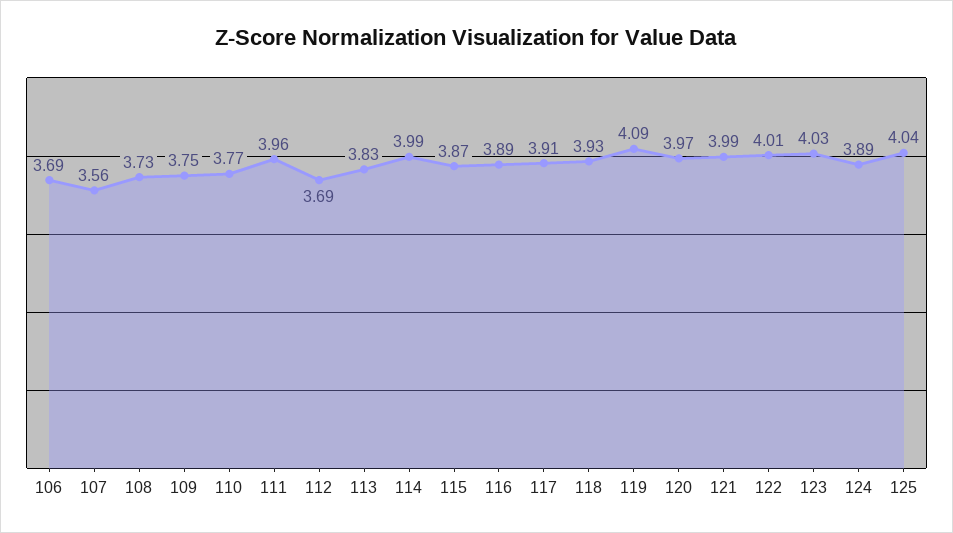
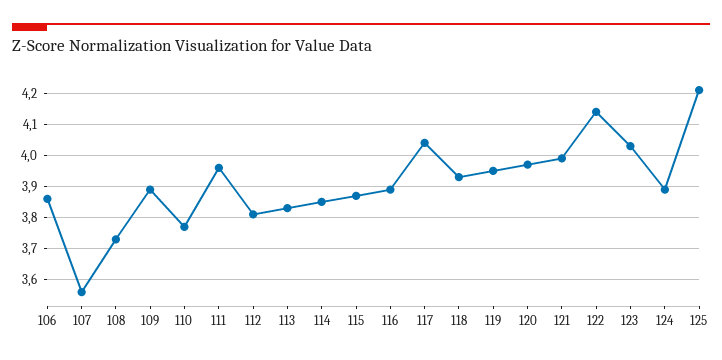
  {
-   "106": 3.69,
+   "106": 3.85,
    "107": 3.56,
    "108": 3.73,
-   "109": 3.75,
+   "109": 3.9,
    "110": 3.77,
    "111": 3.96,
-   "112": 3.69,
+   "112": 3.8,
    "113": 3.83,
-   "114": 3.99,
+   "114": 3.85,
    "115": 3.87,
    "116": 3.89,
-   "117": 3.91,
+   "117": 4.05,
    "118": 3.93,
-   "119": 4.09,
+   "119": 3.95,
    "120": 3.97,
    "121": 3.99,
-   "122": 4.01,
+   "122": 4.15,
    "123": 4.03,
    "124": 3.89,
-   "125": 4.04
+   "125": 4.2
  }

